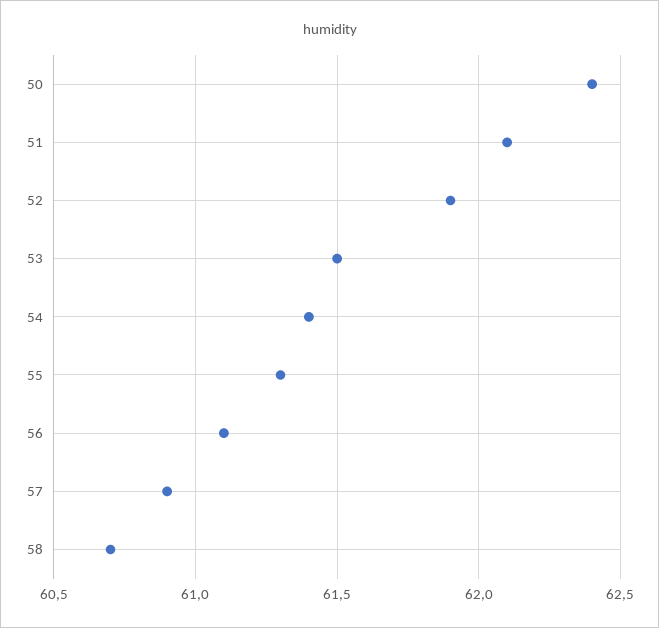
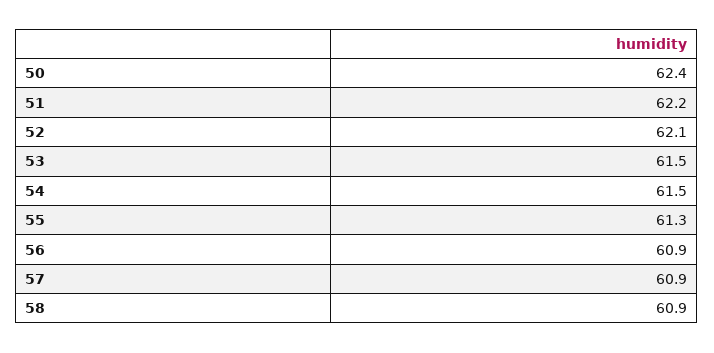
  {
    "50": 62.4,
-   "51": 62.1,
+   "51": 62.2,
-   "52": 61.9,
+   "52": 62.1,
    "53": 61.5,
-   "54": 61.4,
+   "54": 61.5,
    "55": 61.3,
-   "56": 61.1,
+   "56": 60.9,
    "57": 60.9,
-   "58": 60.7
+   "58": 60.9
  }

